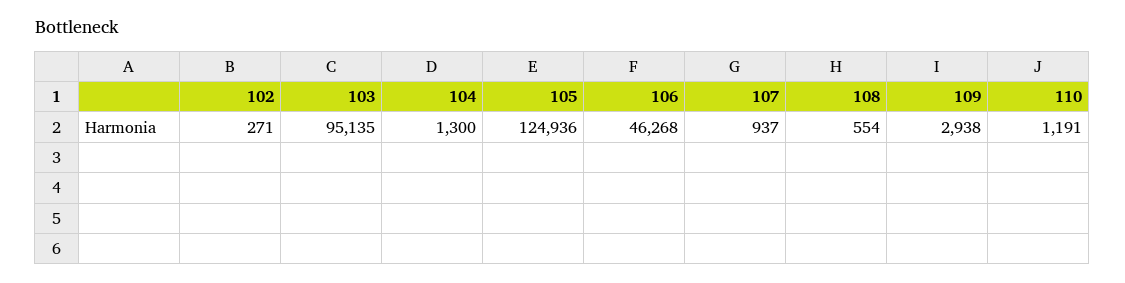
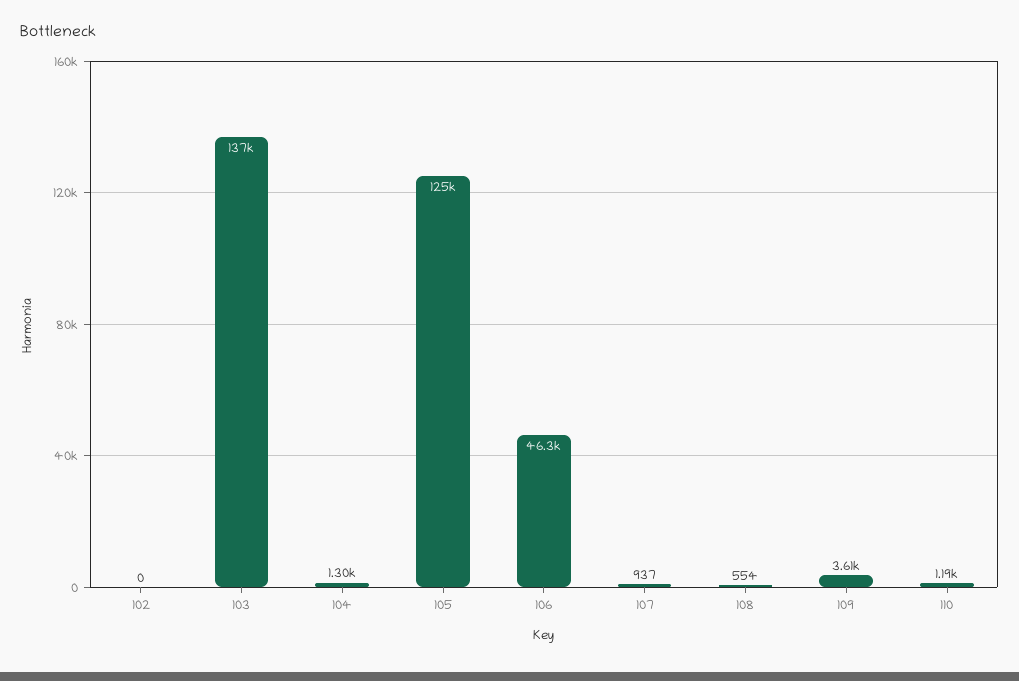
  {
-   "102": 271,
+   "102": 0,
-   "103": 95135,
+   "103": 137000,
    "104": 1300,
    "105": 124936,
    "106": 46268,
    "107": 937,
    "108": 554,
-   "109": 2938,
+   "109": 3610,
    "110": 1191
  }

